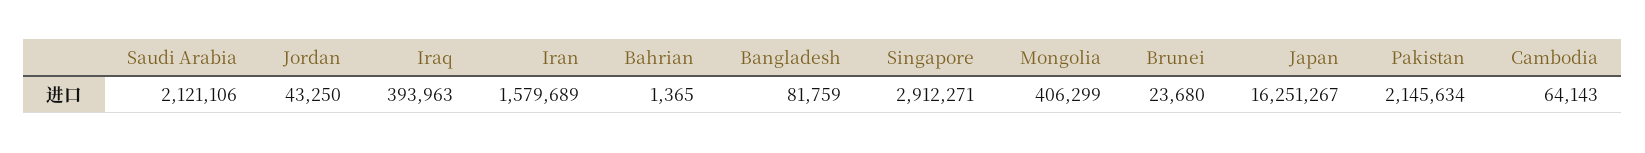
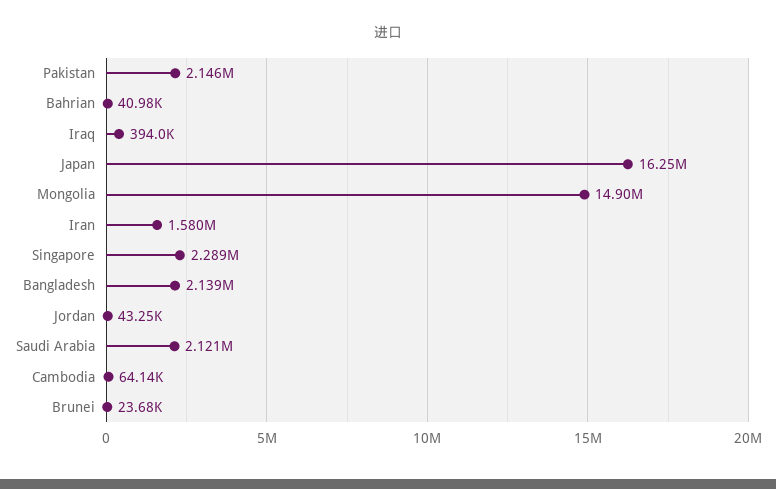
  {
    "Saudi Arabia": 2121106,
    "Jordan": 43250,
    "Iraq": 393963,
    "Iran": 1579689,
-   "Bahrian": 1365,
+   "Bahrian": 40980,
-   "Bangladesh": 81759,
+   "Bangladesh": 2139000,
-   "Singapore": 2912271,
+   "Singapore": 2289000,
-   "Mongolia": 406299,
+   "Mongolia": 14900000,
    "Brunei": 23680,
    "Japan": 16251267,
    "Pakistan": 2145634,
    "Cambodia": 64143
  }

